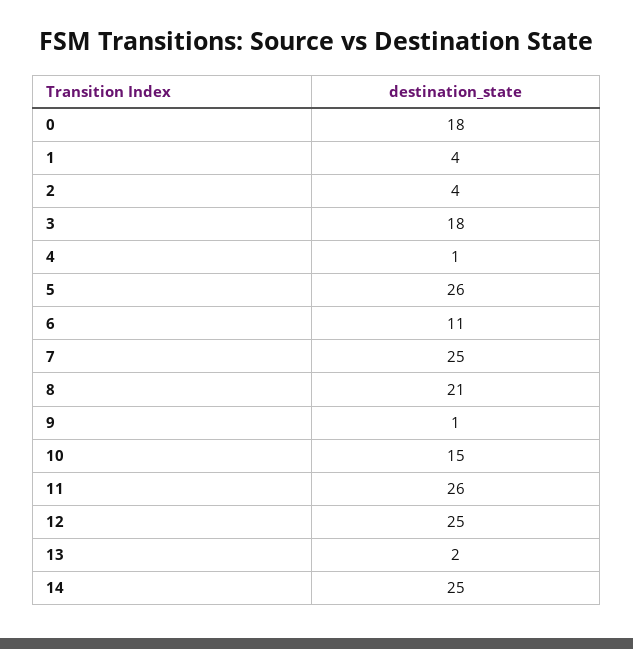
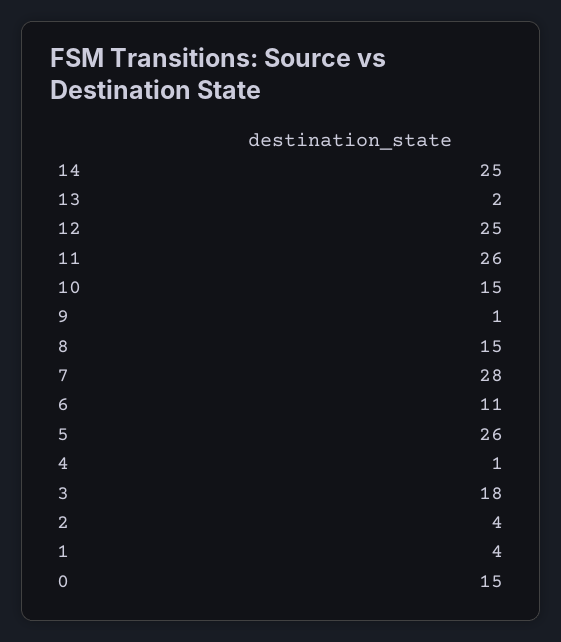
  {
-   "0": 18,
+   "0": 15,
    "1": 4,
    "2": 4,
    "3": 18,
    "4": 1,
    "5": 26,
    "6": 11,
-   "7": 25,
+   "7": 28,
-   "8": 21,
+   "8": 15,
    "9": 1,
    "10": 15,
    "11": 26,
    "12": 25,
    "13": 2,
    "14": 25
  }

